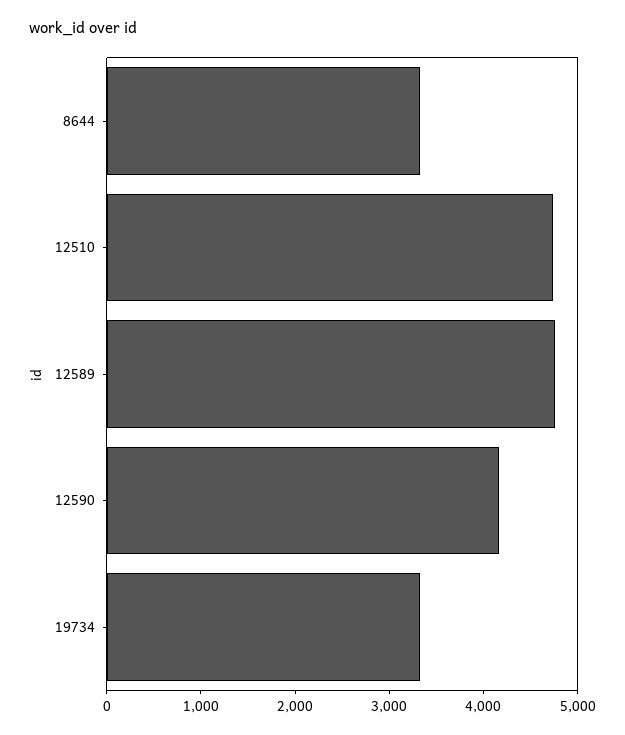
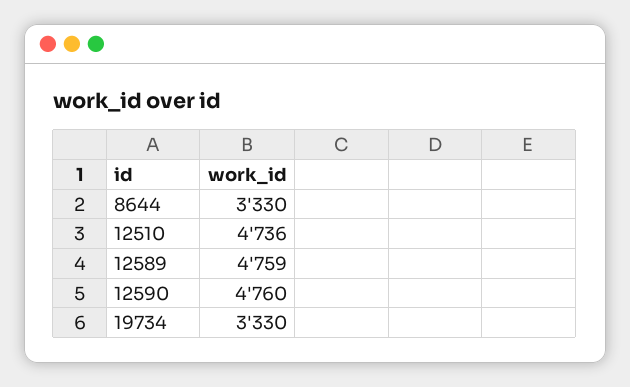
  {
    "8644": 3330,
    "12510": 4736,
    "12589": 4759,
-   "12590": 4200,
+   "12590": 4760,
    "19734": 3330
  }

